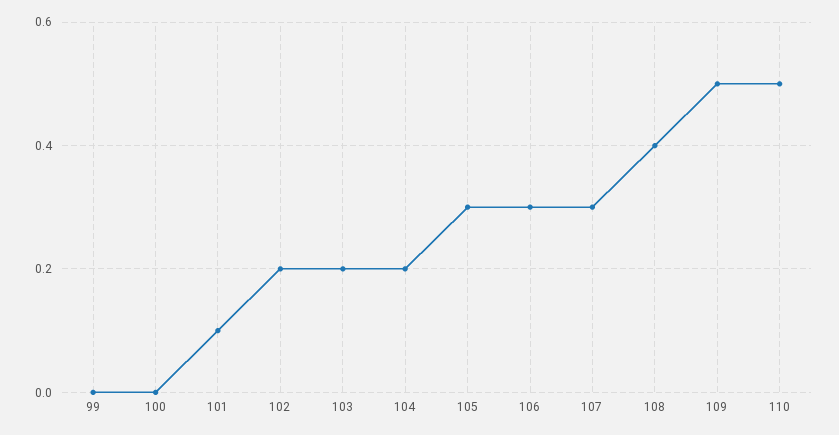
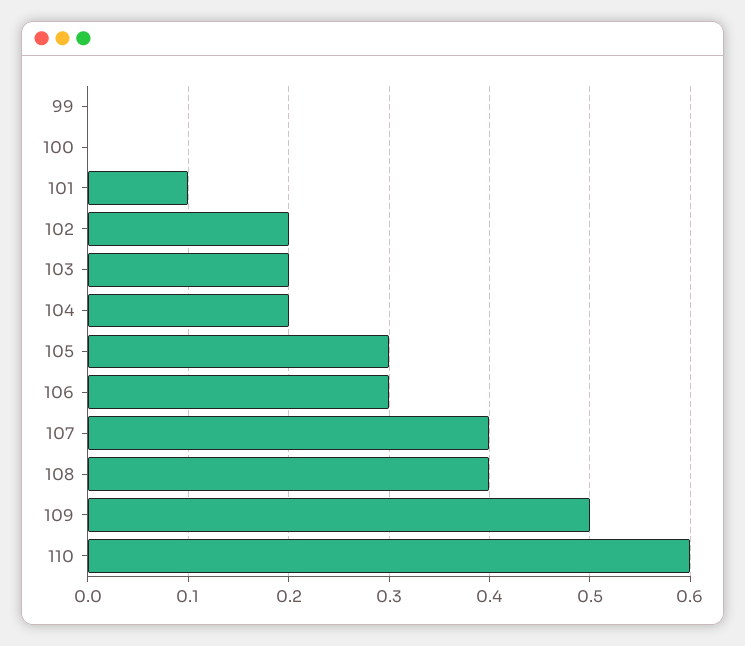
  {
    "99": 0,
    "100": 0,
    "101": 0.1,
    "102": 0.2,
    "103": 0.2,
    "104": 0.2,
    "105": 0.3,
    "106": 0.3,
-   "107": 0.3,
+   "107": 0.4,
    "108": 0.4,
    "109": 0.5,
-   "110": 0.5
+   "110": 0.6
  }

